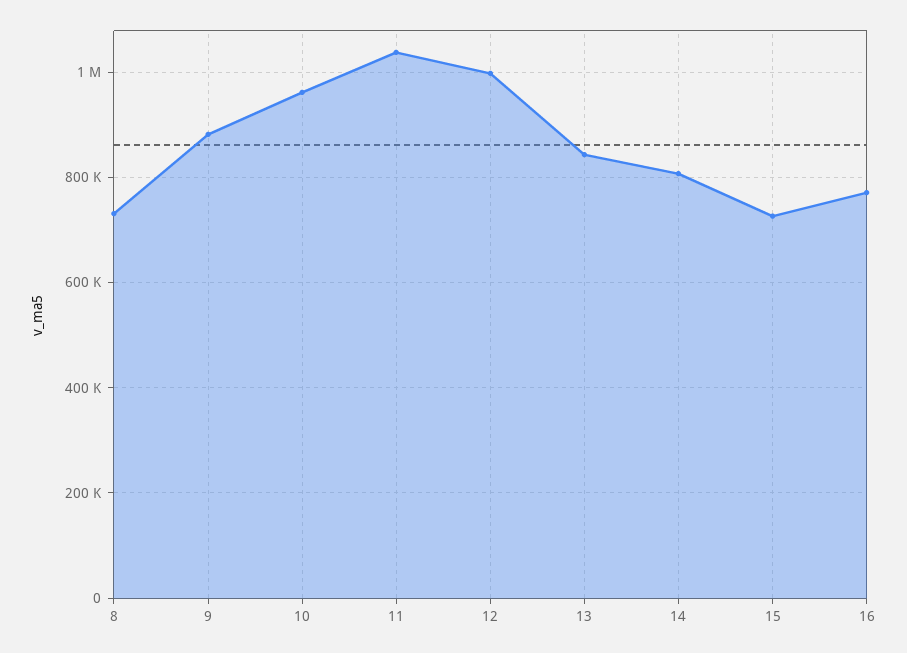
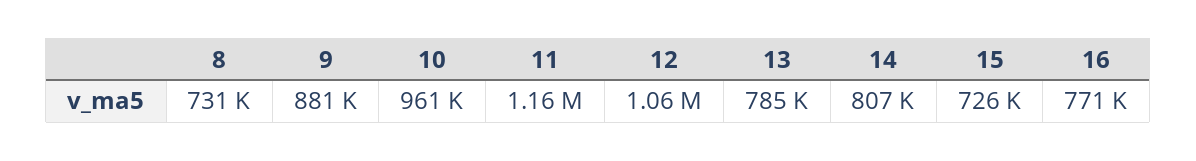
  {
    "8": 731000,
    "9": 881000,
    "10": 961000,
-   "11": 1040000,
+   "11": 1160000,
-   "12": 1000000,
+   "12": 1060000,
-   "13": 840000,
+   "13": 785000,
    "14": 807000,
    "15": 726000,
    "16": 771000
  }

